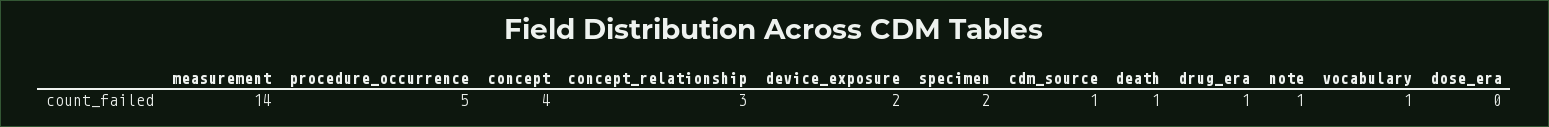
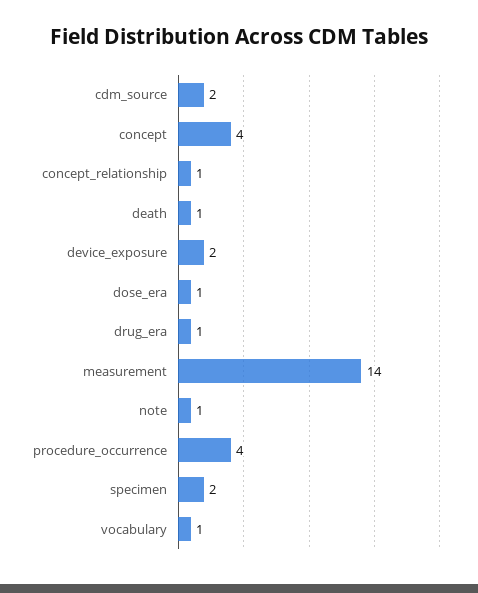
  {
    "measurement": 14,
-   "procedure_occurrence": 5,
+   "procedure_occurrence": 4,
    "concept": 4,
-   "concept_relationship": 3,
+   "concept_relationship": 1,
    "device_exposure": 2,
    "specimen": 2,
-   "cdm_source": 1,
+   "cdm_source": 2,
    "death": 1,
    "drug_era": 1,
    "note": 1,
    "vocabulary": 1,
-   "dose_era": 0
+   "dose_era": 1
  }

